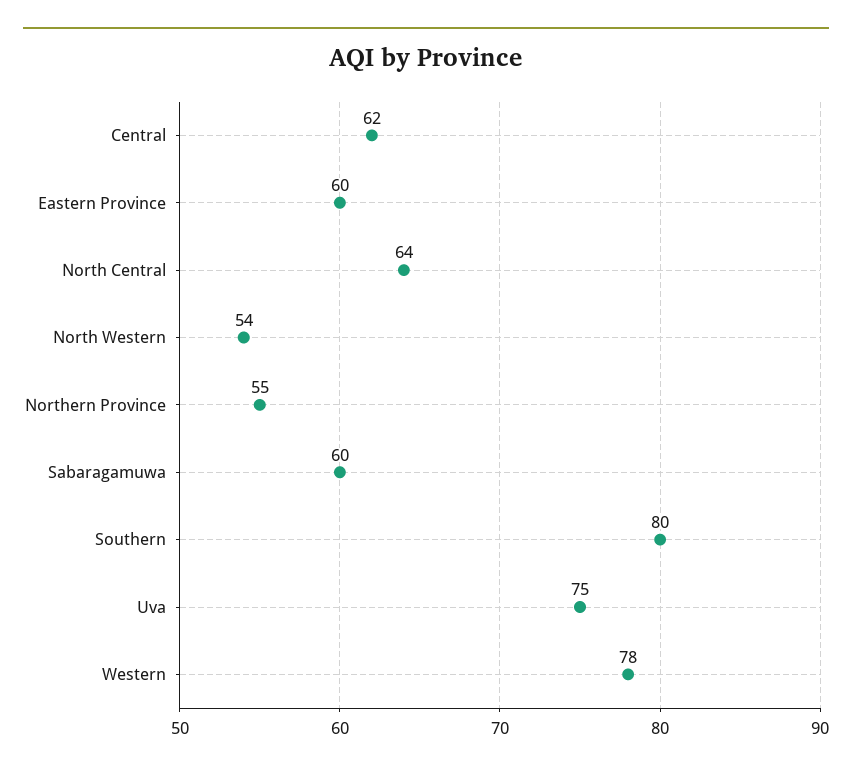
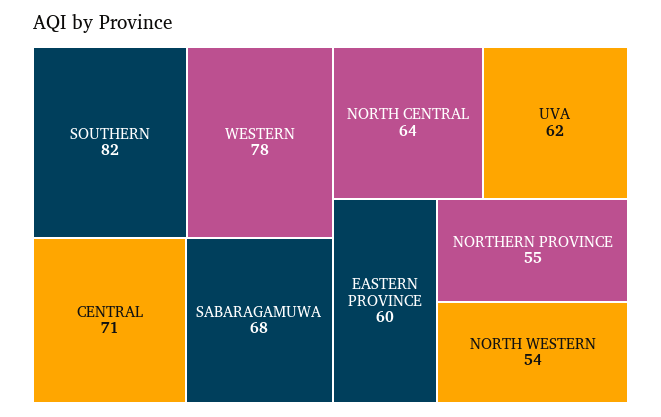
  {
-   "Central": 62,
+   "Central": 71,
    "Eastern Province": 60,
    "North Central": 64,
    "North Western": 54,
    "Northern Province": 55,
-   "Sabaragamuwa": 60,
+   "Sabaragamuwa": 68,
-   "Southern": 80,
+   "Southern": 82,
-   "Uva": 75,
+   "Uva": 62,
    "Western": 78
  }

